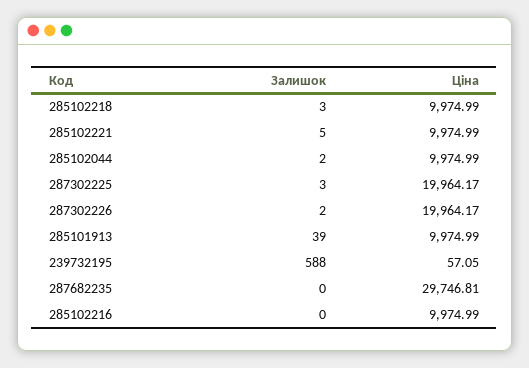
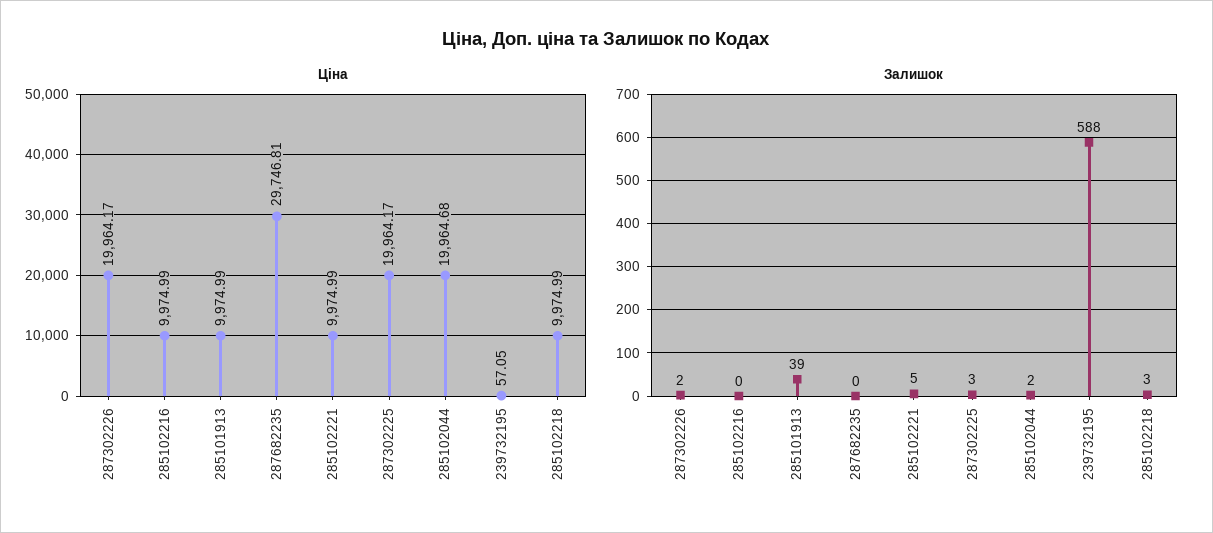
  {
    "Залишок": {
      "285102218": 3,
      "285102221": 5,
      "285102044": 2,
      "287302225": 3,
      "287302226": 2,
      "285101913": 39,
      "239732195": 588,
      "287682235": 0,
      "285102216": 0
    },
    "Ціна": {
      "285102218": 9974.99,
      "285102221": 9974.99,
-     "285102044": 9974.99,
+     "285102044": 19964.68,
      "287302225": 19964.17,
      "287302226": 19964.17,
      "285101913": 9974.99,
      "239732195": 57.05,
      "287682235": 29746.81,
      "285102216": 9974.99
    }
  }

